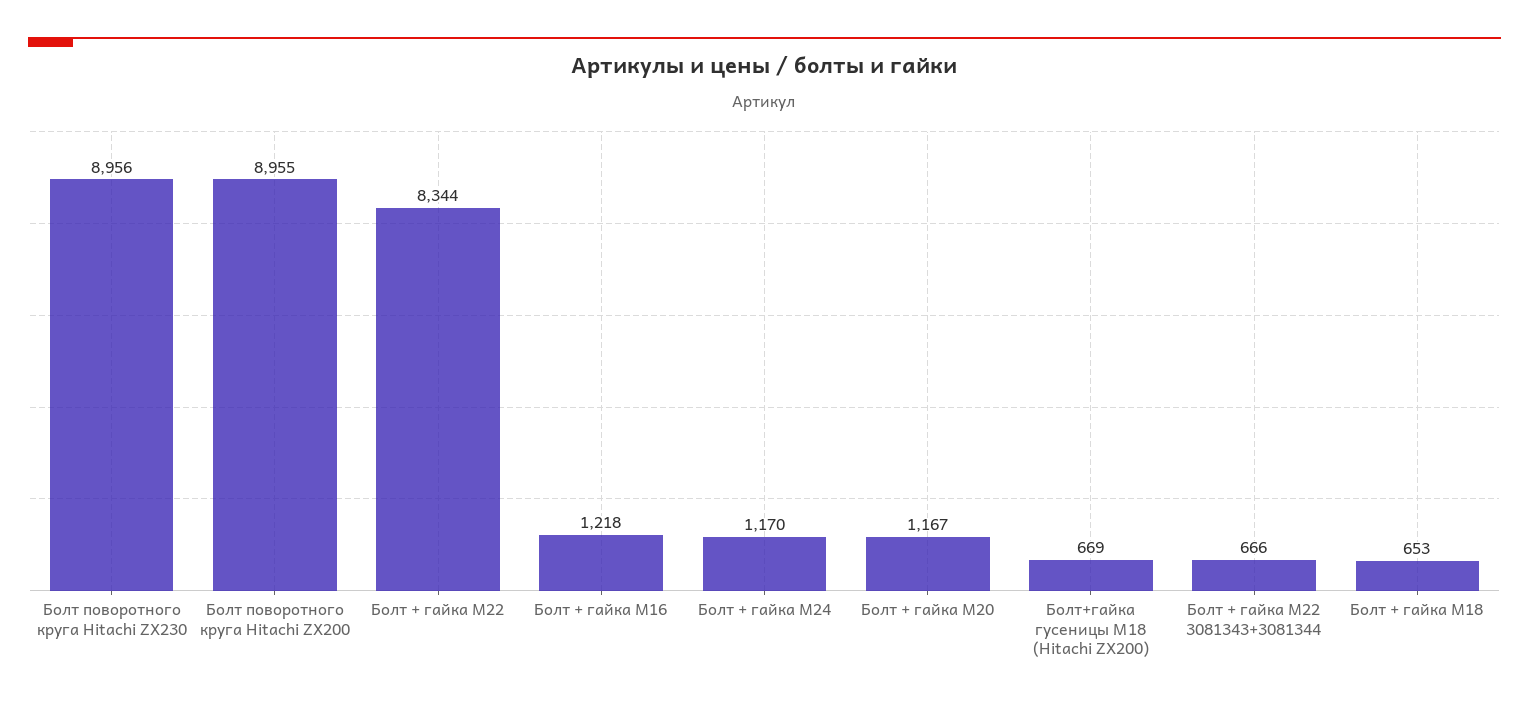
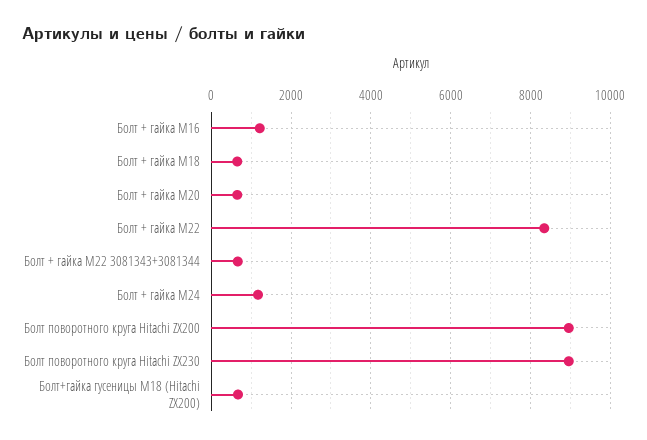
  {
    "Болт поворотного круга Hitachi ZX230": 8956,
    "Болт поворотного круга Hitachi ZX200": 8955,
    "Болт + гайка M22": 8344,
    "Болт + гайка M16": 1218,
    "Болт + гайка M24": 1170,
-   "Болт + гайка M20": 1167,
+   "Болт + гайка M20": 600,
    "Болт+гайка гусеницы М18 (Hitachi ZX200)": 669,
    "Болт + гайка M22 3081343+3081344": 666,
    "Болт + гайка M18": 653
  }

